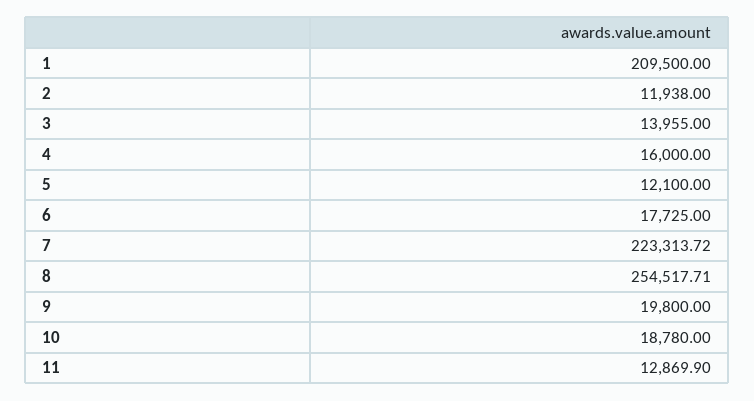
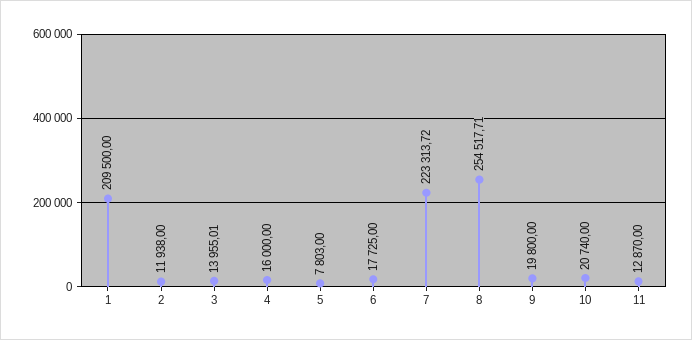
  {
    "1": 209500,
    "2": 11938,
-   "3": 13955,
+   "3": 13955.01,
    "4": 16000,
-   "5": 12100,
+   "5": 7803,
    "6": 17725,
    "7": 223313.72,
    "8": 254517.71,
    "9": 19800,
-   "10": 18780,
+   "10": 20740,
-   "11": 12869.9
+   "11": 12870
  }

